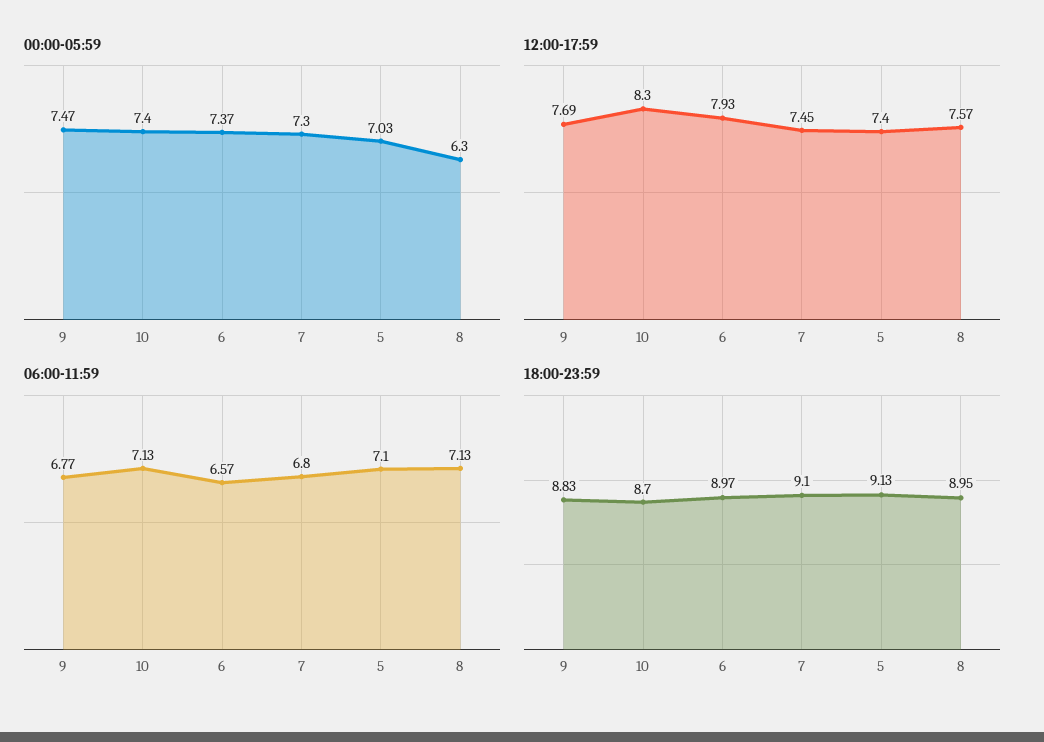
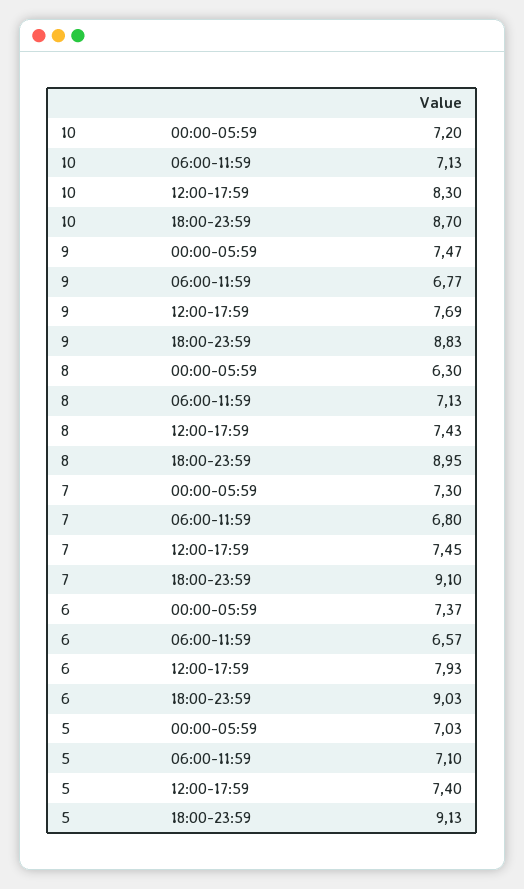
  {
    "00:00-05:59": {
      "9": 7.47,
-     "10": 7.4,
+     "10": 7.2,
      "6": 7.37,
      "7": 7.3,
      "5": 7.03,
      "8": 6.3
    },
    "12:00-17:59": {
      "9": 7.69,
      "10": 8.3,
      "6": 7.93,
      "7": 7.45,
      "5": 7.4,
-     "8": 7.57
+     "8": 7.43
    },
    "06:00-11:59": {
      "9": 6.77,
      "10": 7.13,
      "6": 6.57,
      "7": 6.8,
      "5": 7.1,
      "8": 7.13
    },
    "18:00-23:59": {
      "9": 8.83,
      "10": 8.7,
-     "6": 8.97,
+     "6": 9.03,
      "7": 9.1,
      "5": 9.13,
      "8": 8.95
    }
  }

